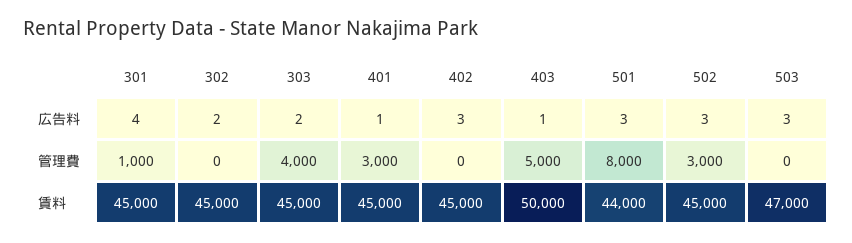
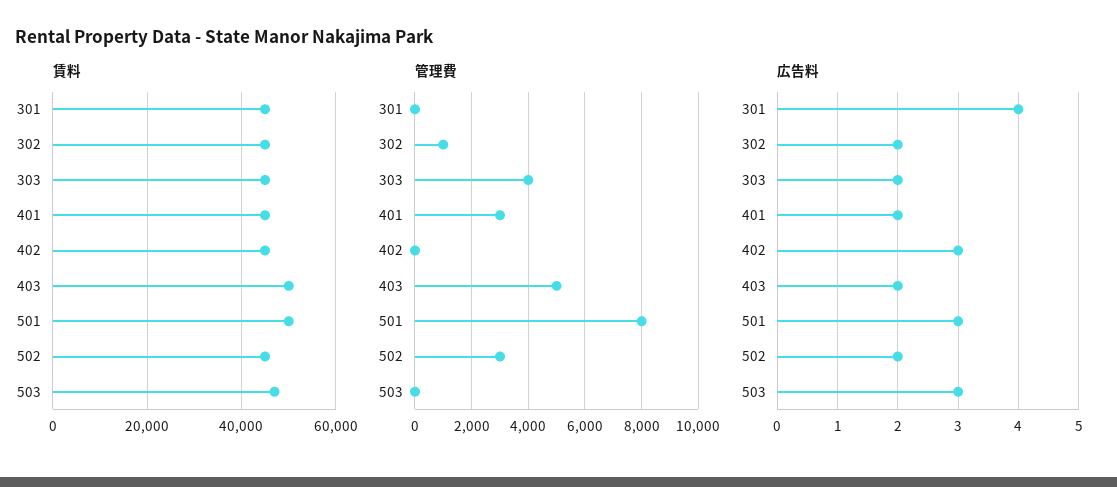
  {
    "広告料": {
      "301": 4,
      "302": 2,
      "303": 2,
-     "401": 1,
+     "401": 2,
      "402": 3,
-     "403": 1,
+     "403": 2,
      "501": 3,
-     "502": 3,
+     "502": 2,
      "503": 3
    },
    "管理費": {
-     "301": 1000,
+     "301": 0,
-     "302": 0,
+     "302": 1000,
      "303": 4000,
      "401": 3000,
      "402": 0,
      "403": 5000,
      "501": 8000,
      "502": 3000,
      "503": 0
    },
    "賃料": {
      "301": 45000,
      "302": 45000,
      "303": 45000,
      "401": 45000,
      "402": 45000,
      "403": 50000,
-     "501": 44000,
+     "501": 50000,
      "502": 45000,
      "503": 47000
    }
  }

